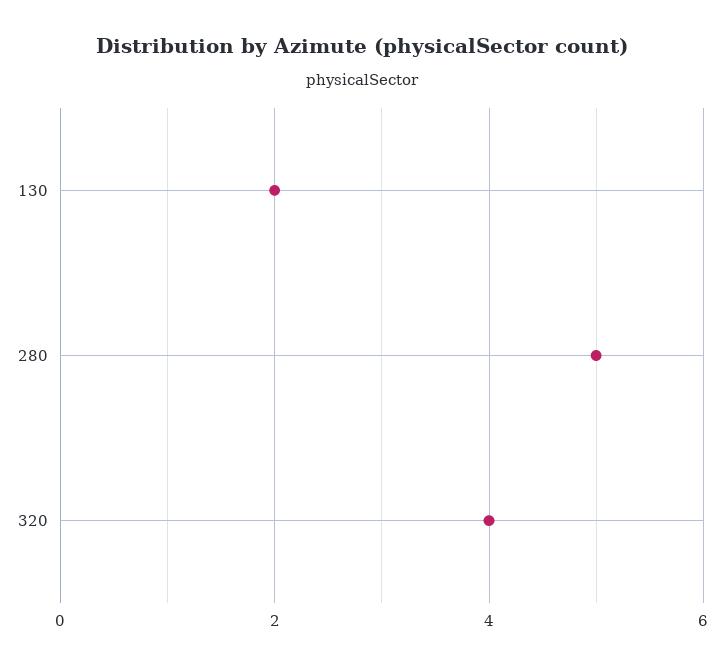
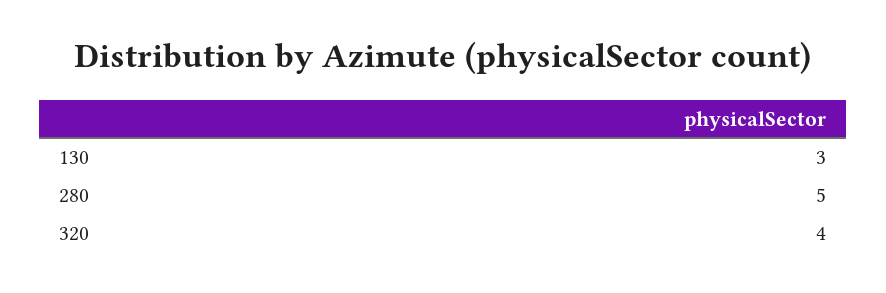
  {
-   "130": 2,
+   "130": 3,
    "280": 5,
    "320": 4
  }

